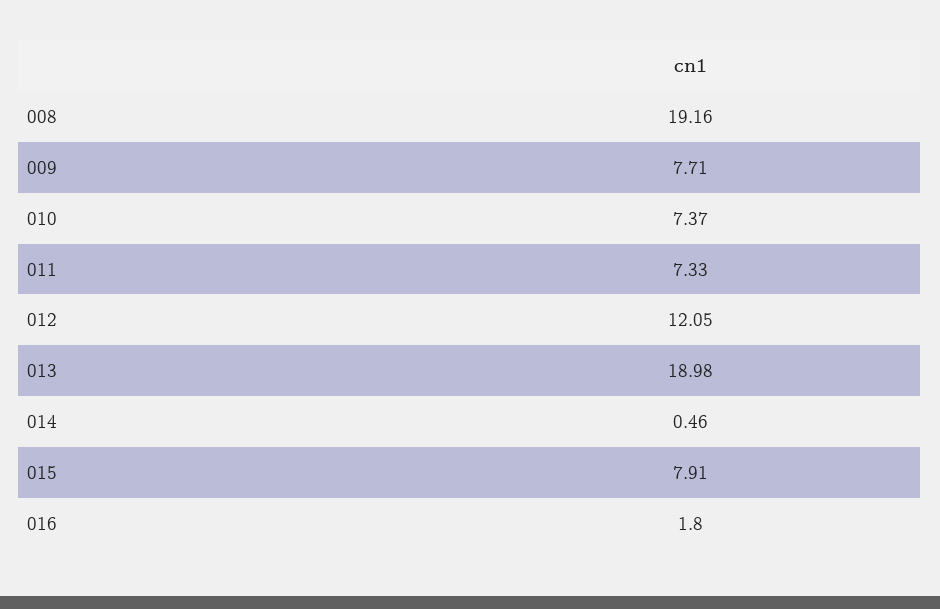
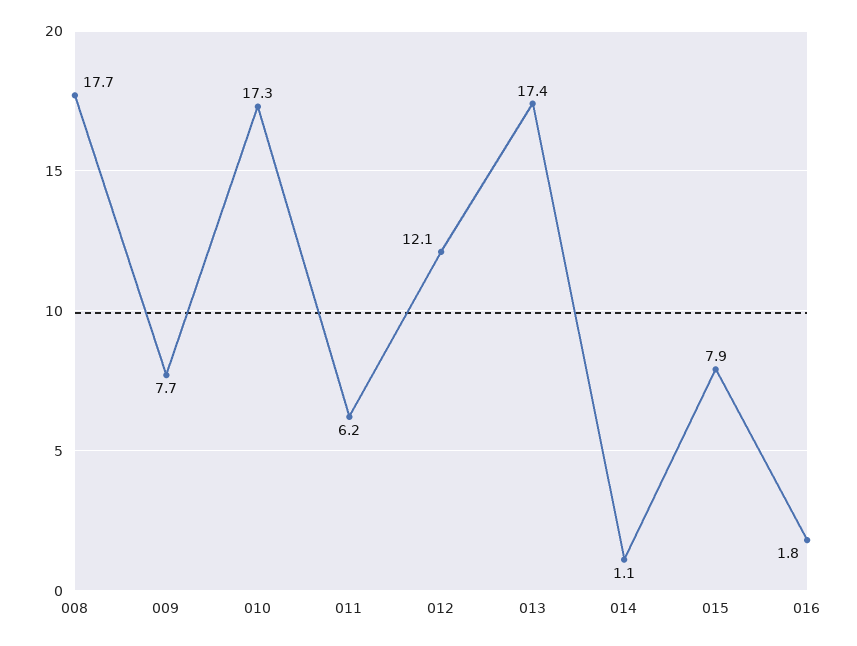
  {
-   "008": 19.16,
+   "008": 17.7,
    "009": 7.71,
-   "010": 7.37,
+   "010": 17.3,
-   "011": 7.33,
+   "011": 6.2,
    "012": 12.05,
-   "013": 18.98,
+   "013": 17.4,
-   "014": 0.46,
+   "014": 1.1,
    "015": 7.91,
    "016": 1.8
  }

